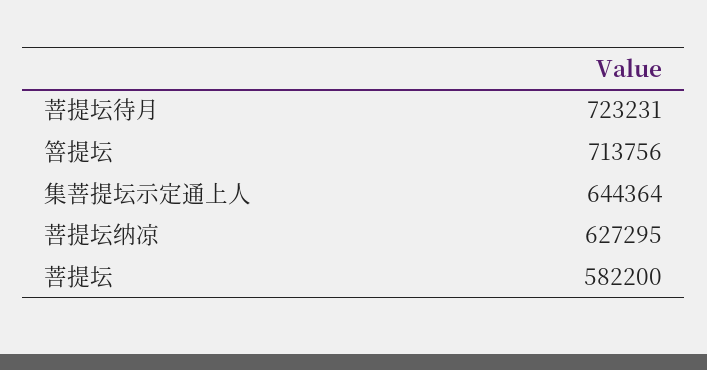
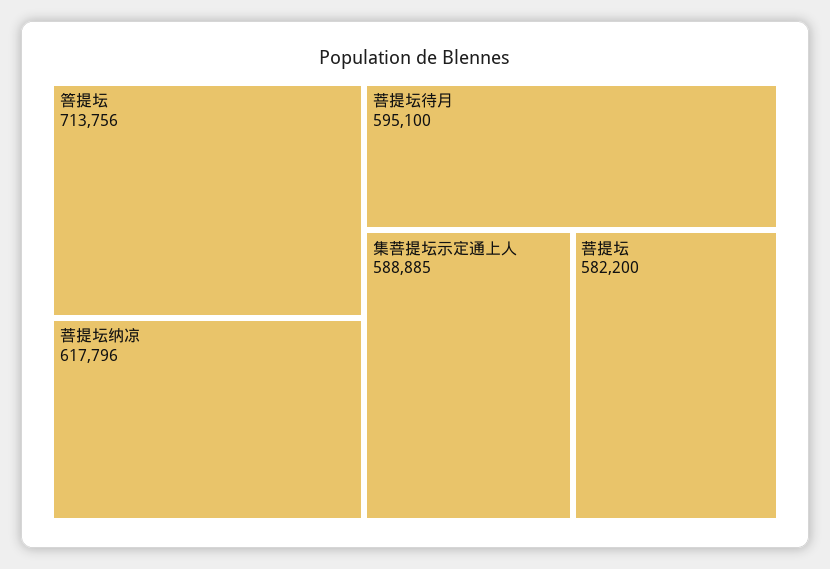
  {
-   "菩提坛待月": 723231,
+   "菩提坛待月": 595100,
    "箁提坛": 713756,
-   "集菩提坛示定通上人": 644364,
+   "集菩提坛示定通上人": 588885,
-   "菩提坛纳凉": 627295,
+   "菩提坛纳凉": 617796,
    "菩提坛": 582200
  }

